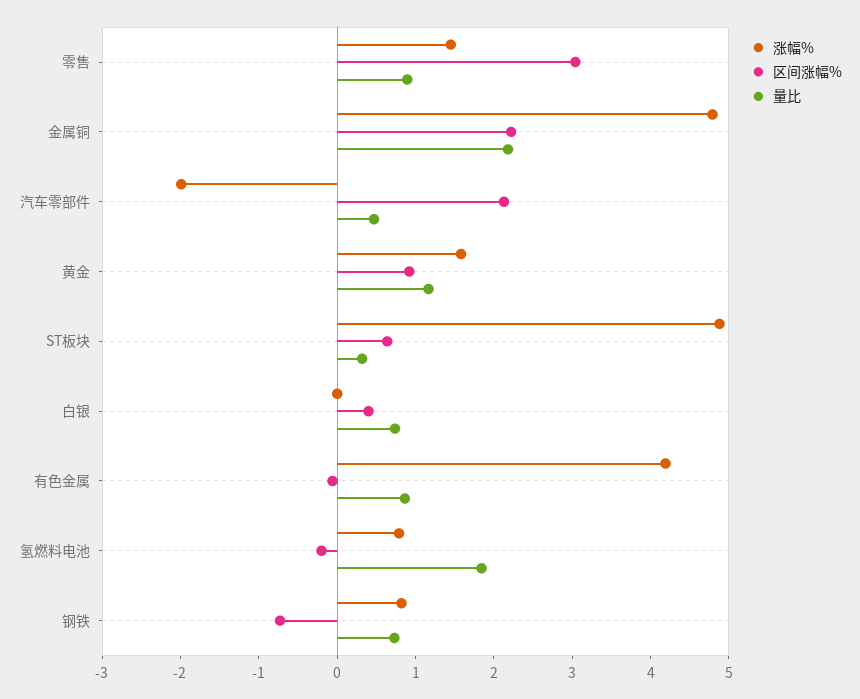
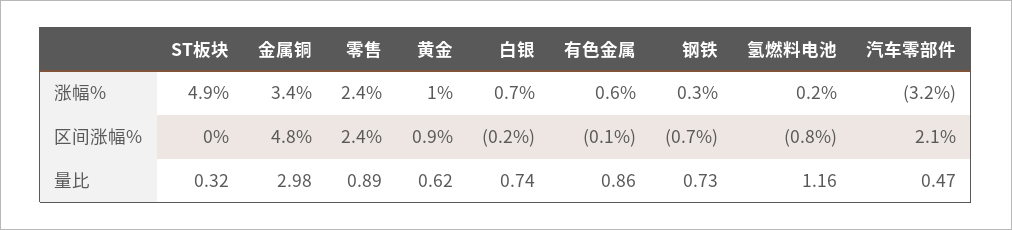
  {
    "涨幅%": {
-     "零售": 1.4,
+     "零售": 2.4,
-     "金属铜": 4.8,
+     "金属铜": 3.4,
-     "汽车零部件": -2,
+     "汽车零部件": -3.2,
-     "黄金": 1.6,
+     "黄金": 1,
      "ST板块": 4.9,
-     "白银": 0,
+     "白银": 0.7,
-     "有色金属": 4.2,
+     "有色金属": 0.6,
-     "氢燃料电池": 0.8,
+     "氢燃料电池": 0.2,
-     "钢铁": 0.8
+     "钢铁": 0.3
    },
    "区间涨幅%": {
-     "零售": 3,
+     "零售": 2.4,
-     "金属铜": 2.2,
+     "金属铜": 4.8,
      "汽车零部件": 2.1,
      "黄金": 0.9,
-     "ST板块": 0.6,
+     "ST板块": 0,
-     "白银": 0.4,
+     "白银": -0.2,
      "有色金属": -0.1,
-     "氢燃料电池": -0.2,
+     "氢燃料电池": -0.8,
      "钢铁": -0.7
    },
    "量比": {
      "零售": 0.89,
-     "金属铜": 2.2,
+     "金属铜": 2.98,
      "汽车零部件": 0.47,
-     "黄金": 1.2,
+     "黄金": 0.62,
      "ST板块": 0.32,
      "白银": 0.74,
      "有色金属": 0.86,
-     "氢燃料电池": 1.8,
+     "氢燃料电池": 1.16,
      "钢铁": 0.73
    }
  }

